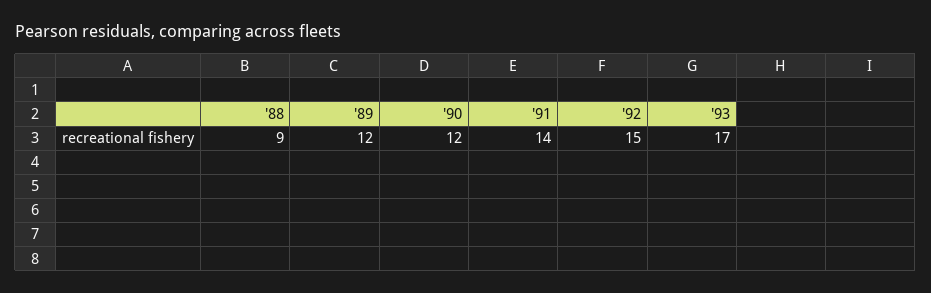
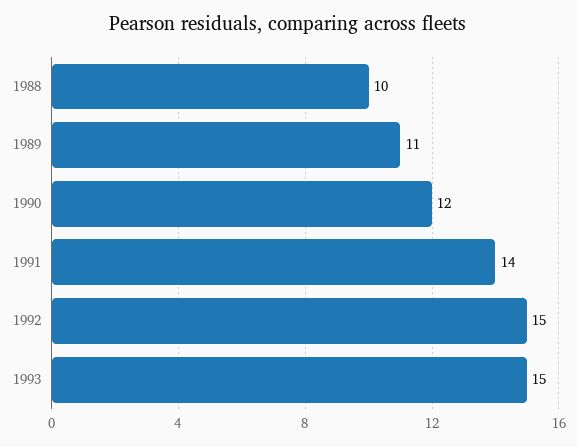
  {
-   "'88": 9,
+   "'88": 10,
-   "'89": 12,
+   "'89": 11,
    "'90": 12,
    "'91": 14,
    "'92": 15,
-   "'93": 17
+   "'93": 15
  }

